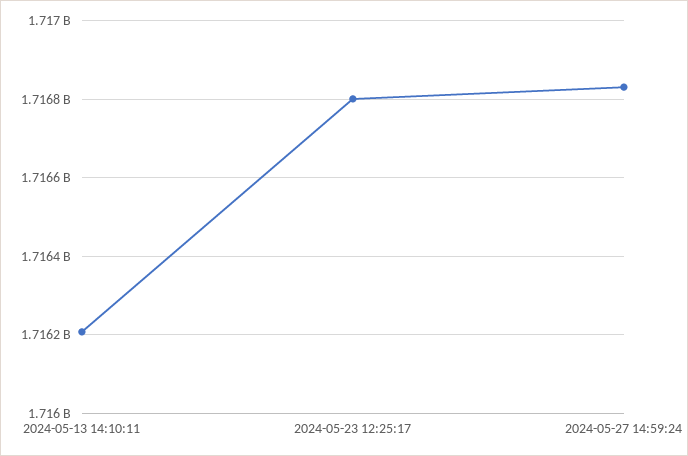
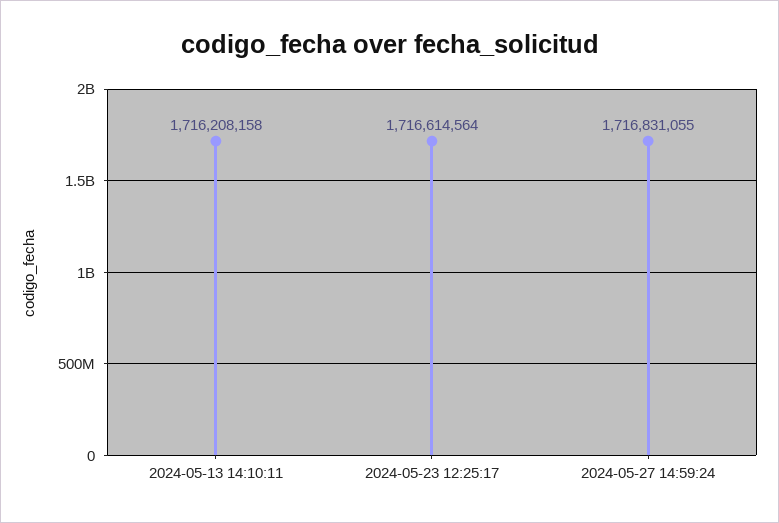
  {
    "2024-05-13 14:10:11": 1716208158,
-   "2024-05-23 12:25:17": 1716800000,
+   "2024-05-23 12:25:17": 1716614564,
    "2024-05-27 14:59:24": 1716831055
  }

